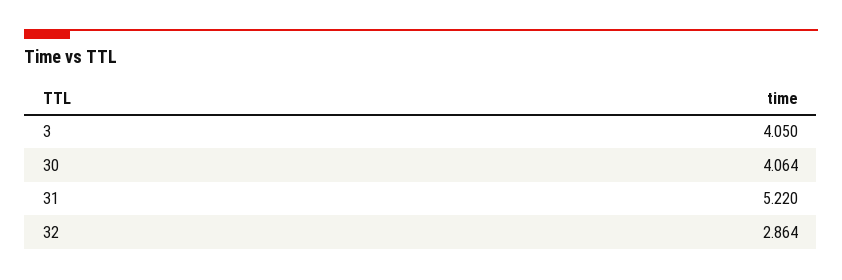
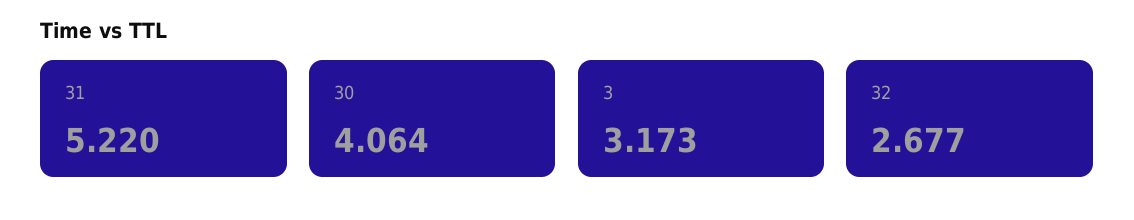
  {
-   "3": 4.05,
+   "3": 3.173,
    "30": 4.064,
    "31": 5.22,
-   "32": 2.864
+   "32": 2.677
  }

